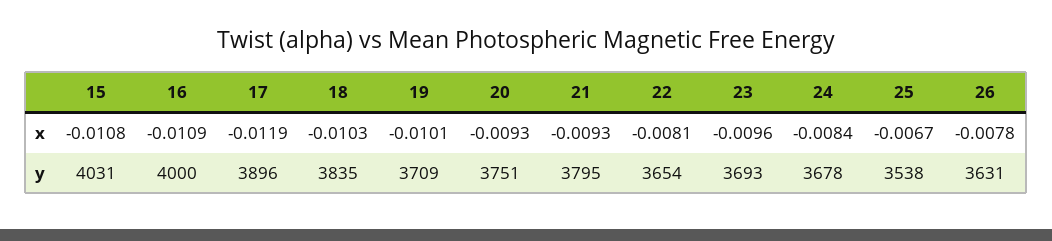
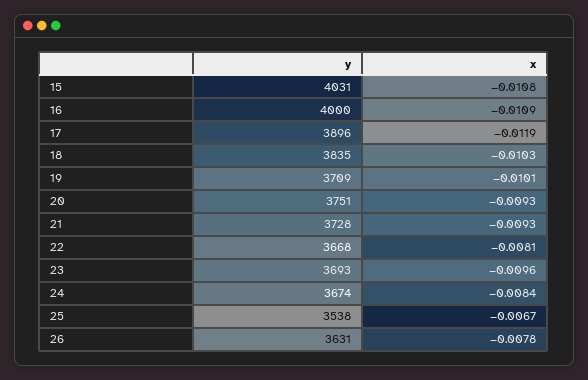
  {
    "15": {
      "x": -0.0108,
      "y": 4031
    },
    "16": {
      "x": -0.0109,
      "y": 4000
    },
    "17": {
      "x": -0.0119,
      "y": 3896
    },
    "18": {
      "x": -0.0103,
      "y": 3835
    },
    "19": {
      "x": -0.0101,
      "y": 3709
    },
    "20": {
      "x": -0.0093,
      "y": 3751
    },
    "21": {
      "x": -0.0093,
-     "y": 3795
+     "y": 3728
    },
    "22": {
      "x": -0.0081,
-     "y": 3654
+     "y": 3668
    },
    "23": {
      "x": -0.0096,
      "y": 3693
    },
    "24": {
      "x": -0.0084,
-     "y": 3678
+     "y": 3674
    },
    "25": {
      "x": -0.0067,
      "y": 3538
    },
    "26": {
      "x": -0.0078,
      "y": 3631
    }
  }

